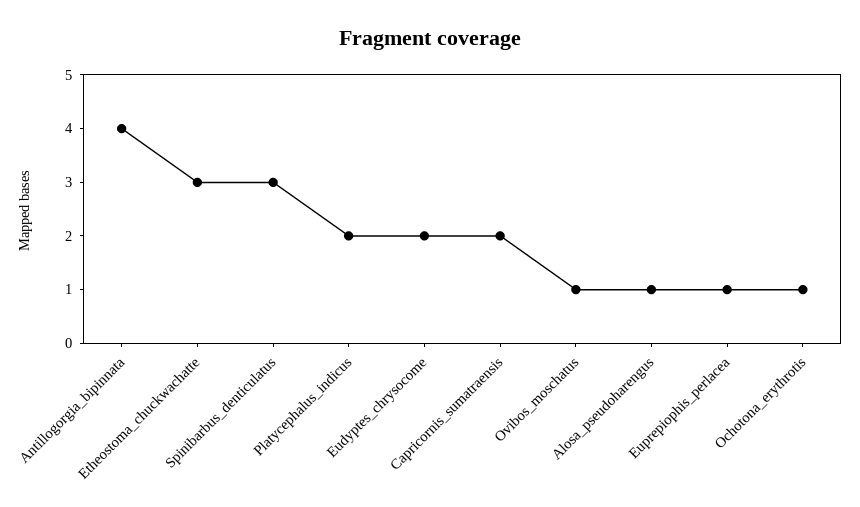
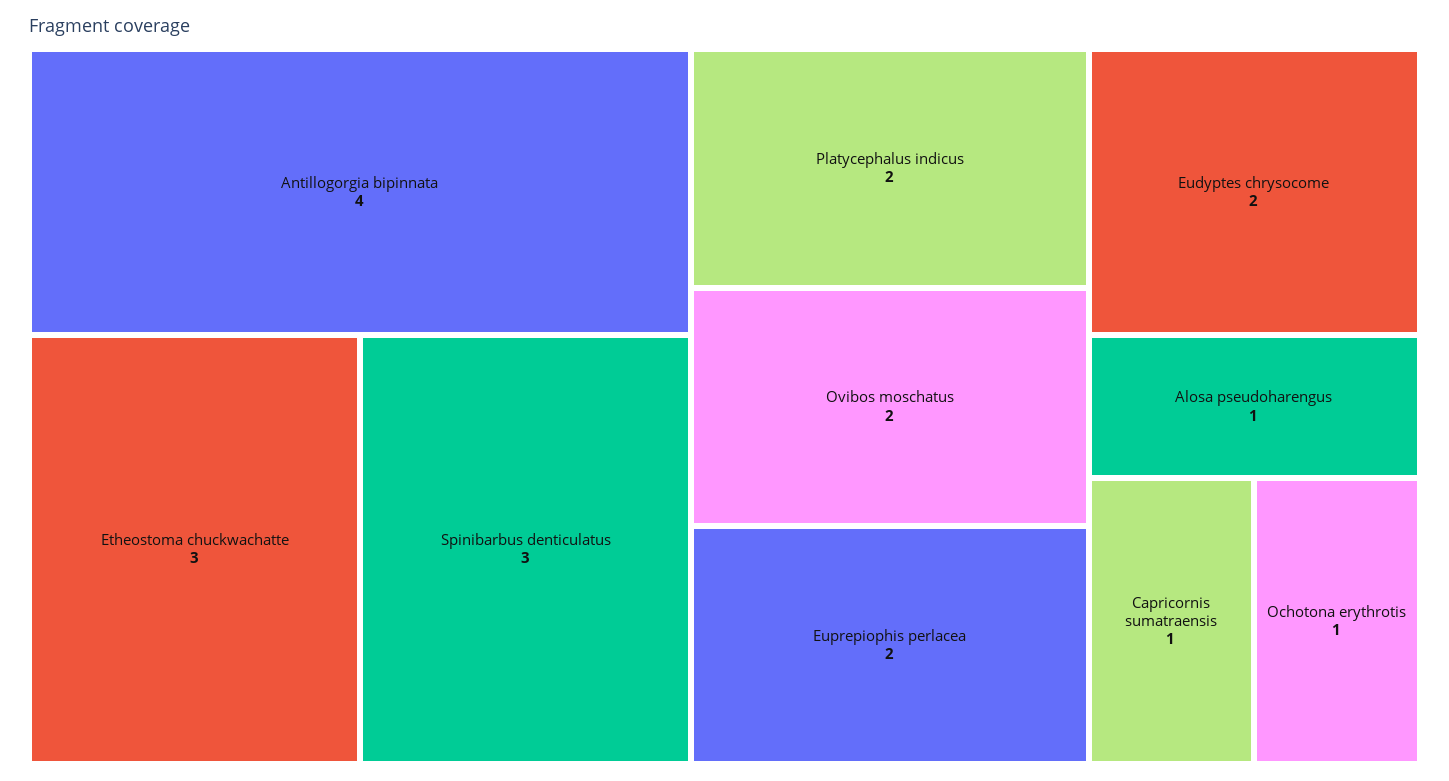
  {
    "Antillogorgia_bipinnata": 4,
    "Etheostoma_chuckwachatte": 3,
    "Spinibarbus_denticulatus": 3,
    "Platycephalus_indicus": 2,
    "Eudyptes_chrysocome": 2,
-   "Capricornis_sumatraensis": 2,
+   "Capricornis_sumatraensis": 1,
-   "Ovibos_moschatus": 1,
+   "Ovibos_moschatus": 2,
    "Alosa_pseudoharengus": 1,
-   "Euprepiophis_perlacea": 1,
+   "Euprepiophis_perlacea": 2,
    "Ochotona_erythrotis": 1
  }

